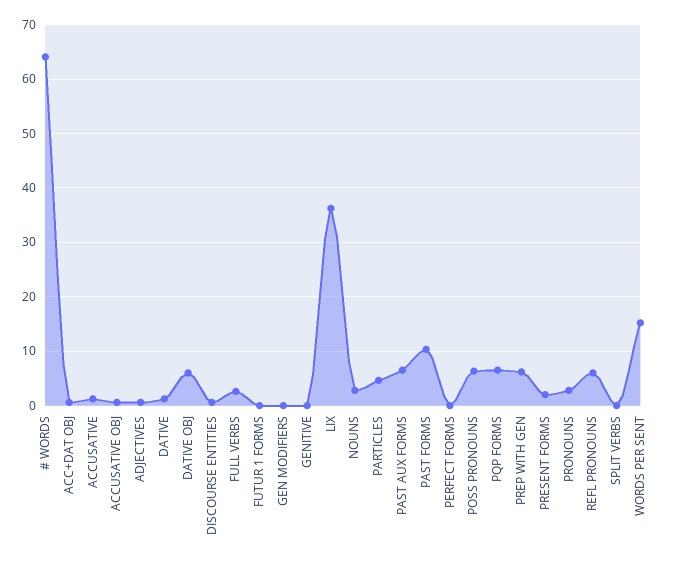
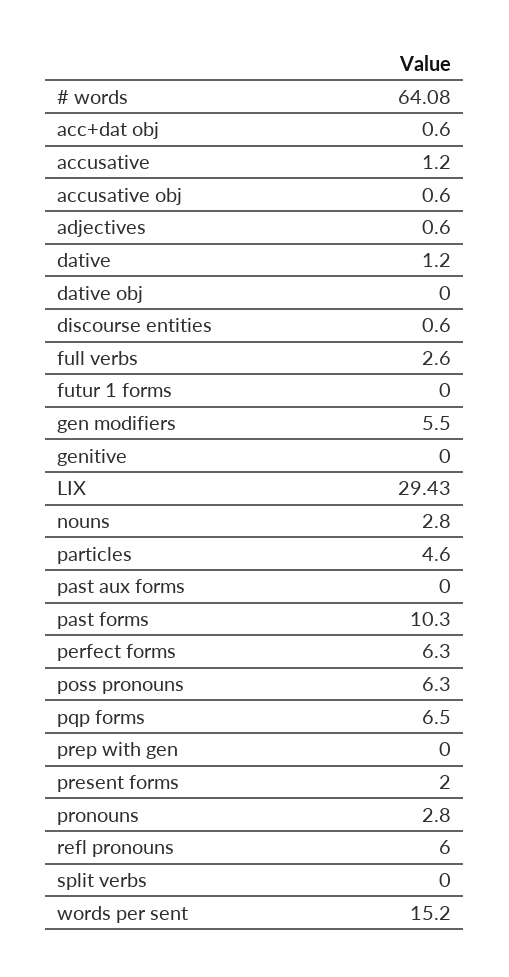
  {
    "# WORDS": 64.08,
    "ACC+DAT OBJ": 0.6,
    "ACCUSATIVE": 1.2,
    "ACCUSATIVE OBJ": 0.6,
    "ADJECTIVES": 0.6,
    "DATIVE": 1.2,
-   "DATIVE OBJ": 6,
+   "DATIVE OBJ": 0,
    "DISCOURSE ENTITIES": 0.6,
    "FULL VERBS": 2.6,
    "FUTUR 1 FORMS": 0,
-   "GEN MODIFIERS": 0,
+   "GEN MODIFIERS": 5.5,
    "GENITIVE": 0,
-   "LIX": 36,
+   "LIX": 29.43,
    "NOUNS": 2.8,
    "PARTICLES": 4.6,
-   "PAST AUX FORMS": 6,
+   "PAST AUX FORMS": 0,
    "PAST FORMS": 10.3,
-   "PERFECT FORMS": 0,
+   "PERFECT FORMS": 6.3,
    "POSS PRONOUNS": 6.3,
    "PQP FORMS": 6.5,
-   "PREP WITH GEN": 6,
+   "PREP WITH GEN": 0,
    "PRESENT FORMS": 2,
    "PRONOUNS": 2.8,
    "REFL PRONOUNS": 6,
    "SPLIT VERBS": 0,
    "WORDS PER SENT": 15.2
  }

